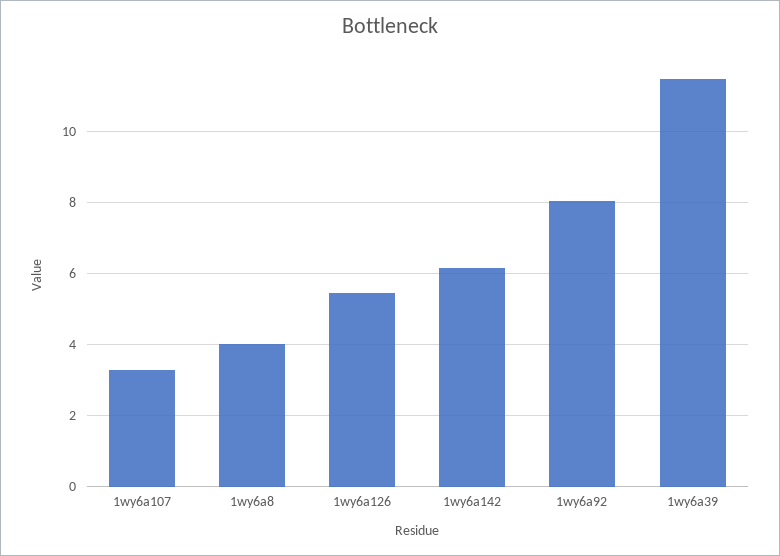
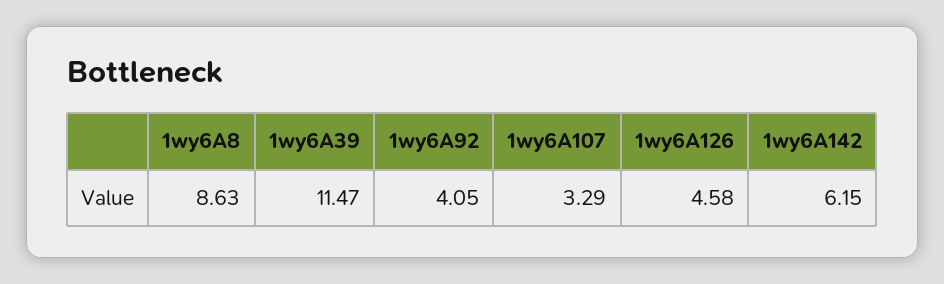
  {
    "1wy6a107": 3.29,
-   "1wy6a8": 4,
+   "1wy6a8": 8.63,
-   "1wy6a126": 5.4,
+   "1wy6a126": 4.58,
    "1wy6a142": 6.15,
-   "1wy6a92": 8,
+   "1wy6a92": 4.05,
    "1wy6a39": 11.47
  }

